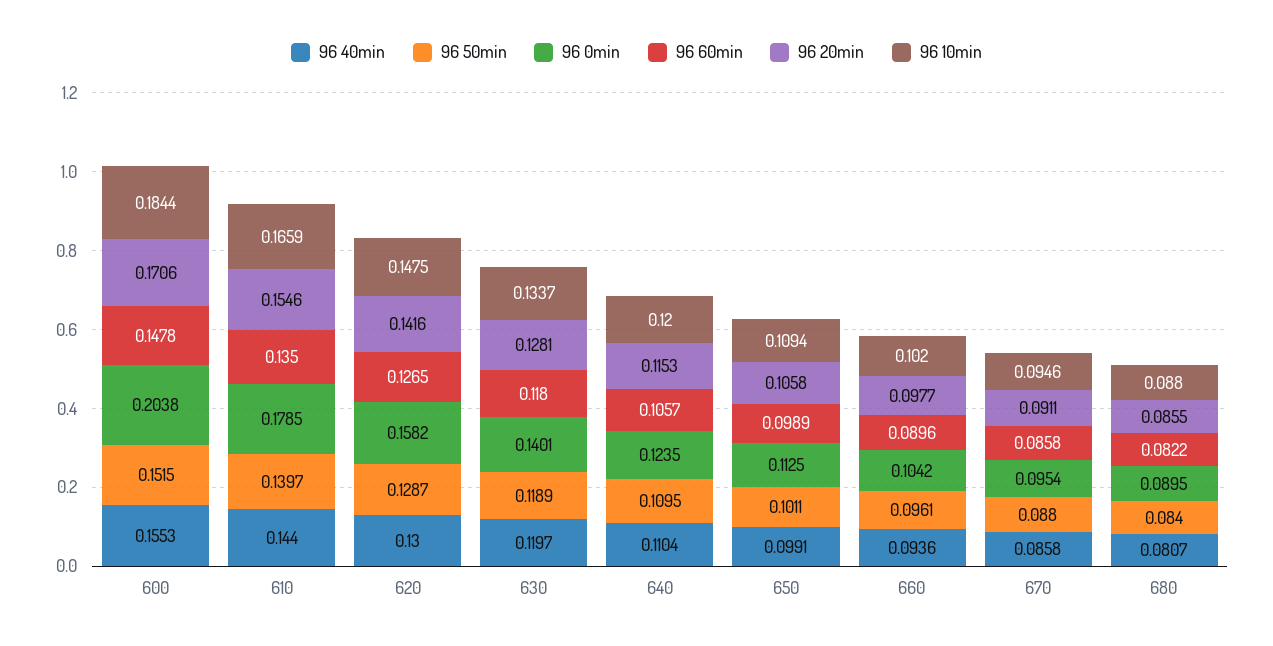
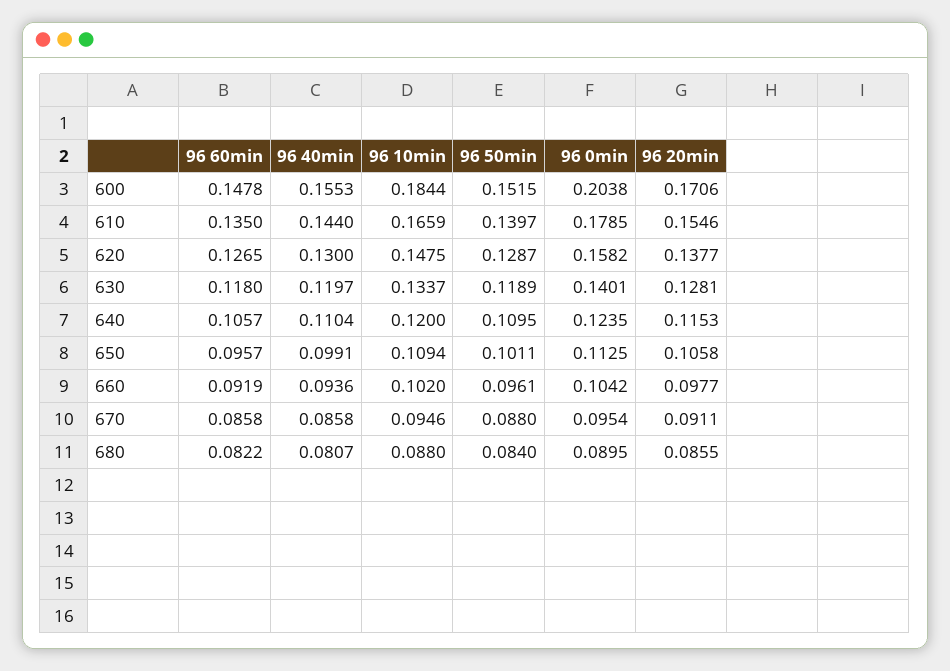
  {
    "96 40min": {
      "600": 0.1553,
      "610": 0.144,
      "620": 0.13,
      "630": 0.1197,
      "640": 0.1104,
      "650": 0.0991,
      "660": 0.0936,
      "670": 0.0858,
      "680": 0.0807
    },
    "96 50min": {
      "600": 0.1515,
      "610": 0.1397,
      "620": 0.1287,
      "630": 0.1189,
      "640": 0.1095,
      "650": 0.1011,
      "660": 0.0961,
      "670": 0.088,
      "680": 0.084
    },
    "96 0min": {
      "600": 0.2038,
      "610": 0.1785,
      "620": 0.1582,
      "630": 0.1401,
      "640": 0.1235,
      "650": 0.1125,
      "660": 0.1042,
      "670": 0.0954,
      "680": 0.0895
    },
    "96 60min": {
      "600": 0.1478,
      "610": 0.135,
      "620": 0.1265,
      "630": 0.118,
      "640": 0.1057,
-     "650": 0.0989,
+     "650": 0.0957,
-     "660": 0.0896,
+     "660": 0.0919,
      "670": 0.0858,
      "680": 0.0822
    },
    "96 20min": {
      "600": 0.1706,
      "610": 0.1546,
-     "620": 0.1416,
+     "620": 0.1377,
      "630": 0.1281,
      "640": 0.1153,
      "650": 0.1058,
      "660": 0.0977,
      "670": 0.0911,
      "680": 0.0855
    },
    "96 10min": {
      "600": 0.1844,
      "610": 0.1659,
      "620": 0.1475,
      "630": 0.1337,
      "640": 0.12,
      "650": 0.1094,
      "660": 0.102,
      "670": 0.0946,
      "680": 0.088
    }
  }

